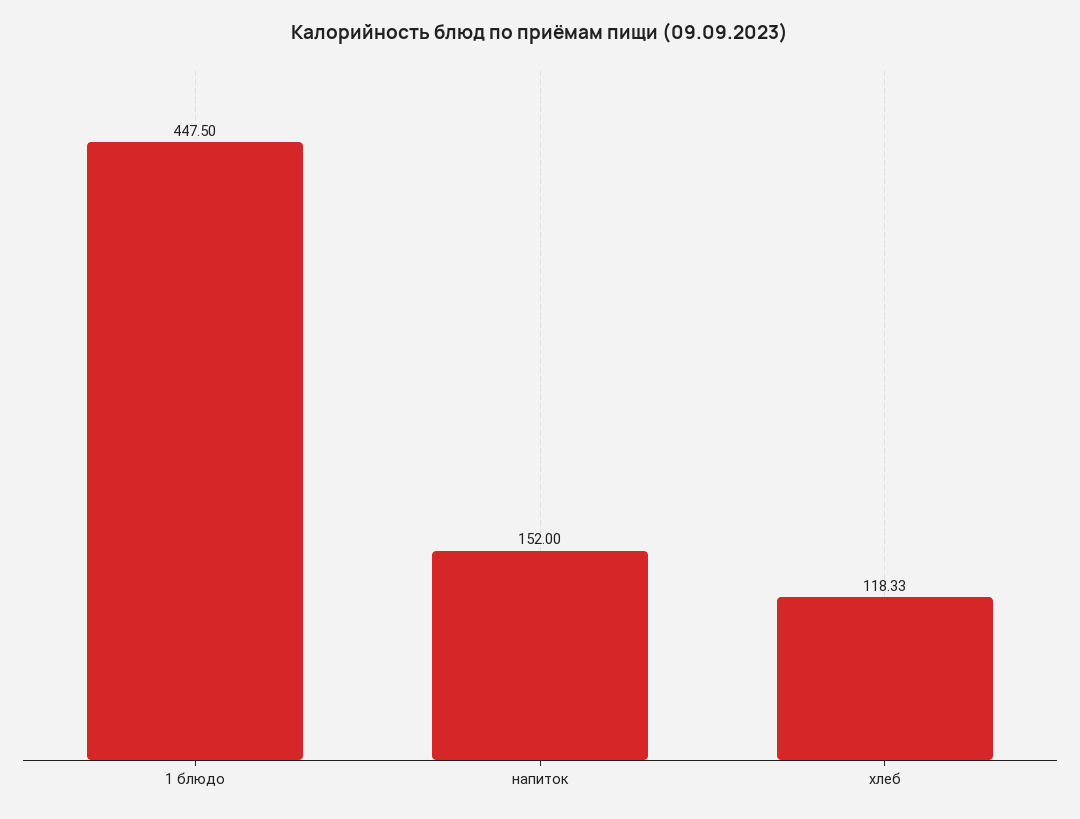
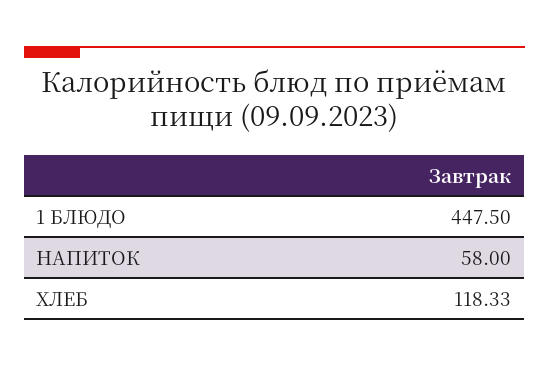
  {
    "1 блюдо": 447.5,
-   "напиток": 152,
+   "напиток": 58,
    "хлеб": 118.33
  }

